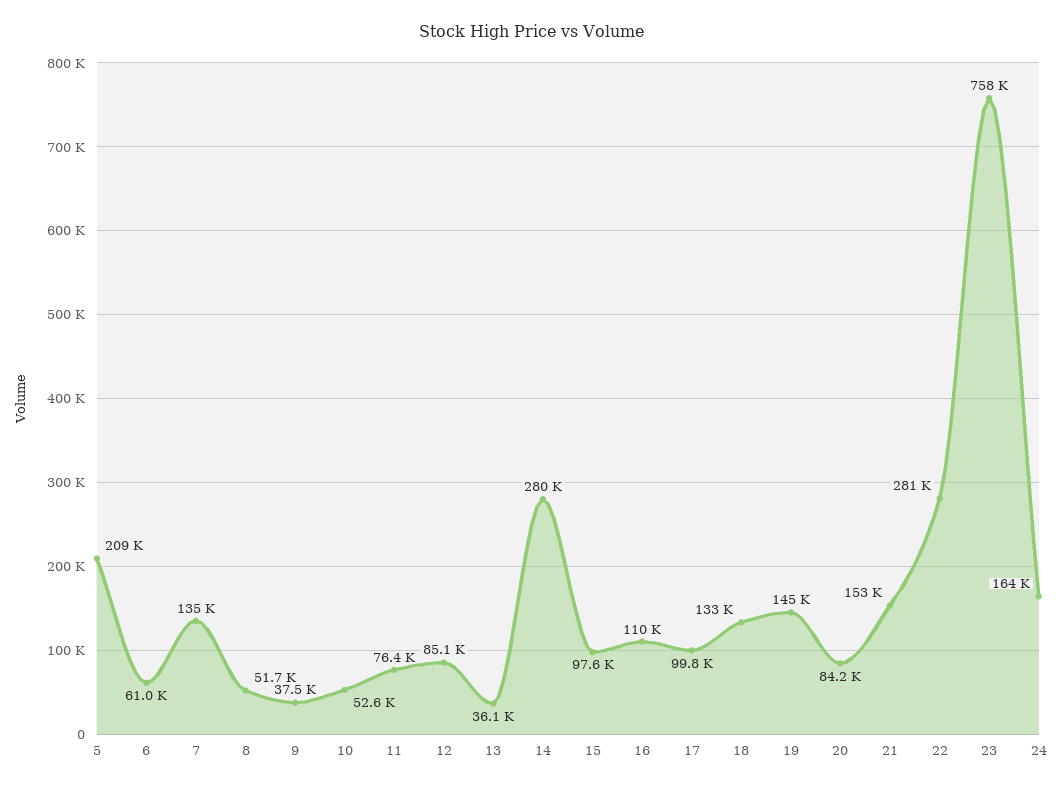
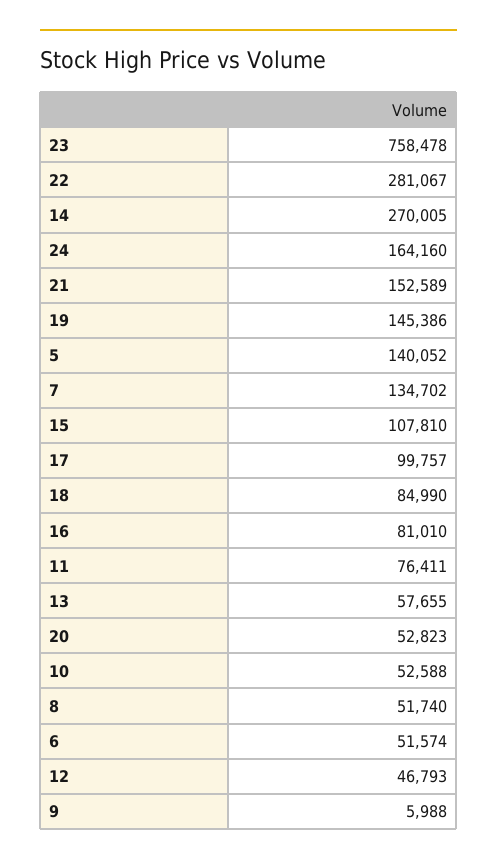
  {
-   "5": 209000,
+   "5": 140052,
-   "6": 61000,
+   "6": 51574,
    "7": 134702,
    "8": 51740,
-   "9": 37500,
+   "9": 5988,
    "10": 52588,
    "11": 76411,
-   "12": 85100,
+   "12": 46793,
-   "13": 36100,
+   "13": 57655,
-   "14": 280000,
+   "14": 270005,
-   "15": 97600,
+   "15": 107810,
-   "16": 110000,
+   "16": 81010,
    "17": 99757,
-   "18": 133000,
+   "18": 84990,
    "19": 145386,
-   "20": 84200,
+   "20": 52823,
    "21": 152589,
    "22": 281067,
    "23": 758478,
    "24": 164160
  }

